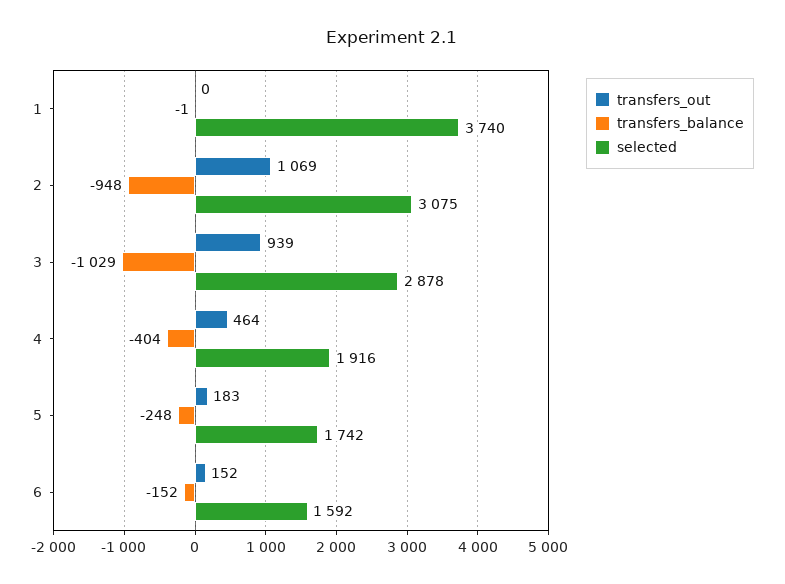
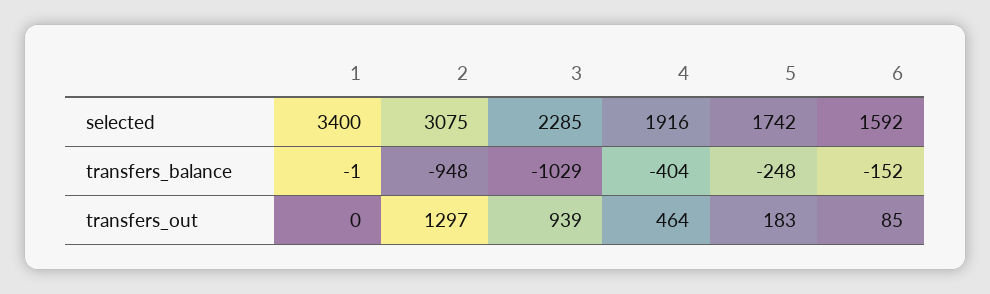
  {
    "transfers_out": {
      "1": 0,
-     "2": 1069,
+     "2": 1297,
      "3": 939,
      "4": 464,
      "5": 183,
-     "6": 152
+     "6": 85
    },
    "transfers_balance": {
      "1": -1,
      "2": -948,
      "3": -1029,
      "4": -404,
      "5": -248,
      "6": -152
    },
    "selected": {
-     "1": 3740,
+     "1": 3400,
      "2": 3075,
-     "3": 2878,
+     "3": 2285,
      "4": 1916,
      "5": 1742,
      "6": 1592
    }
  }

